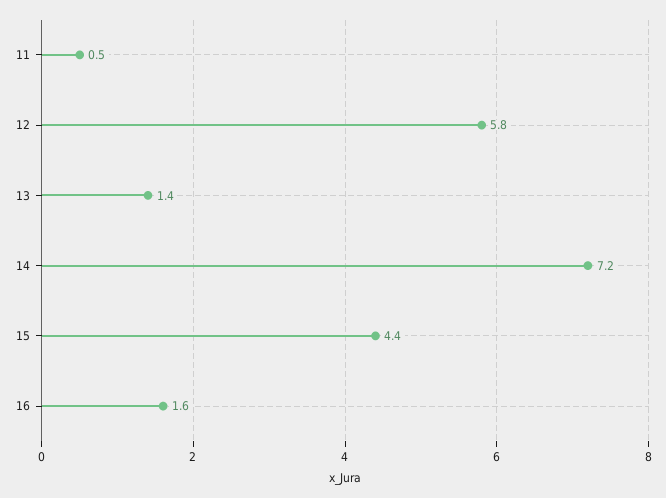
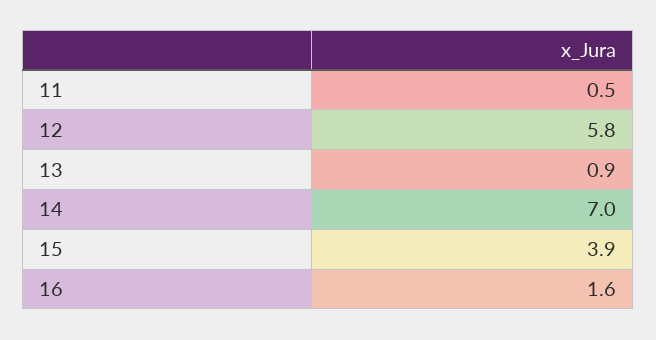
  {
    "11": 0.5,
    "12": 5.8,
-   "13": 1.4,
+   "13": 0.9,
-   "14": 7.2,
+   "14": 7,
-   "15": 4.4,
+   "15": 3.9,
    "16": 1.6
  }

